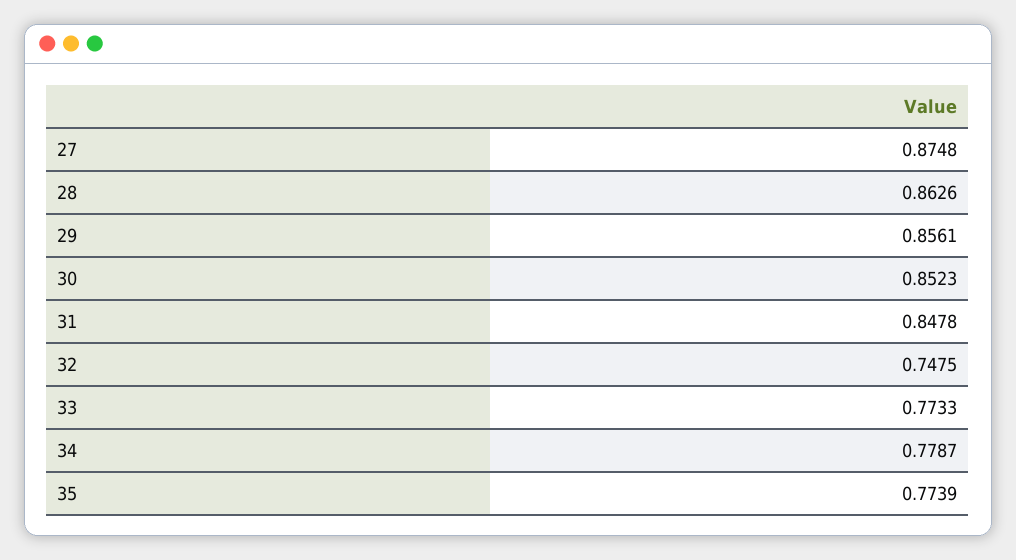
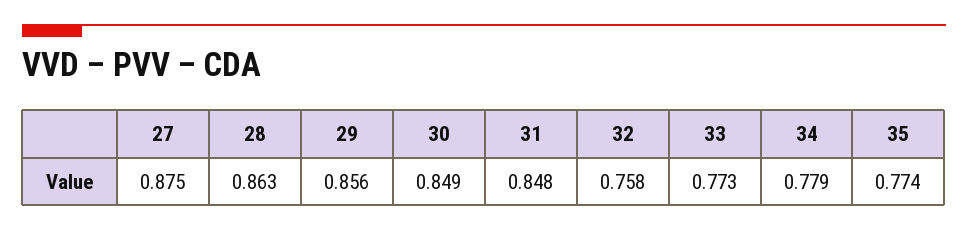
  {
    "27": 0.8748,
    "28": 0.8626,
    "29": 0.8561,
-   "30": 0.8523,
+   "30": 0.849,
    "31": 0.8478,
-   "32": 0.7475,
+   "32": 0.758,
    "33": 0.7733,
    "34": 0.7787,
    "35": 0.7739
  }

